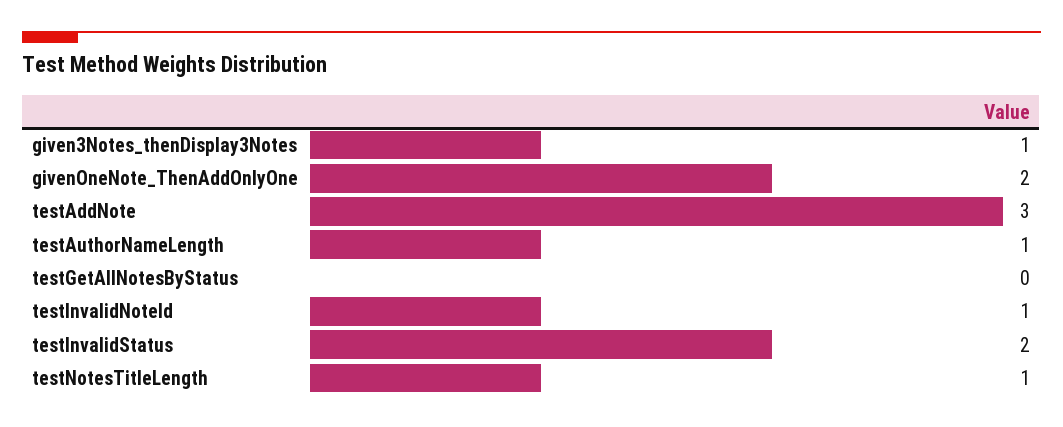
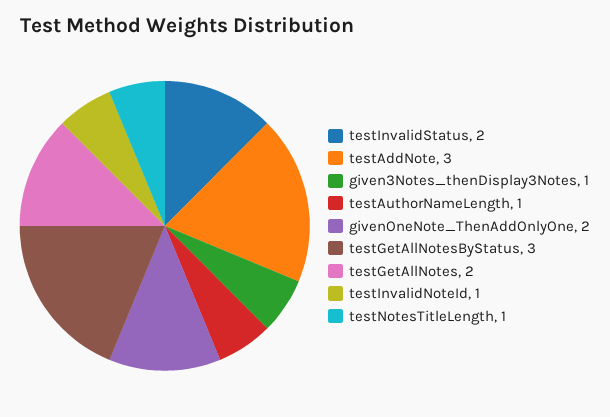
  {
    "given3Notes_thenDisplay3Notes": 1,
    "givenOneNote_ThenAddOnlyOne": 2,
    "testAddNote": 3,
    "testAuthorNameLength": 1,
-   "testGetAllNotesByStatus": 0,
+   "testGetAllNotesByStatus": 3,
    "testInvalidNoteId": 1,
    "testInvalidStatus": 2,
-   "testNotesTitleLength": 1
+   "testNotesTitleLength": 1,
+   "testGetAllNotes": 2
  }

